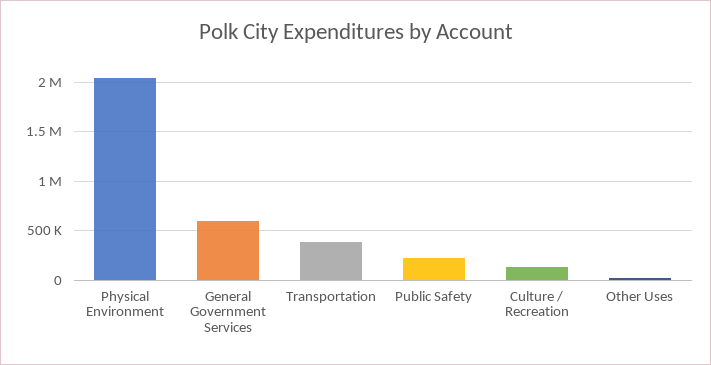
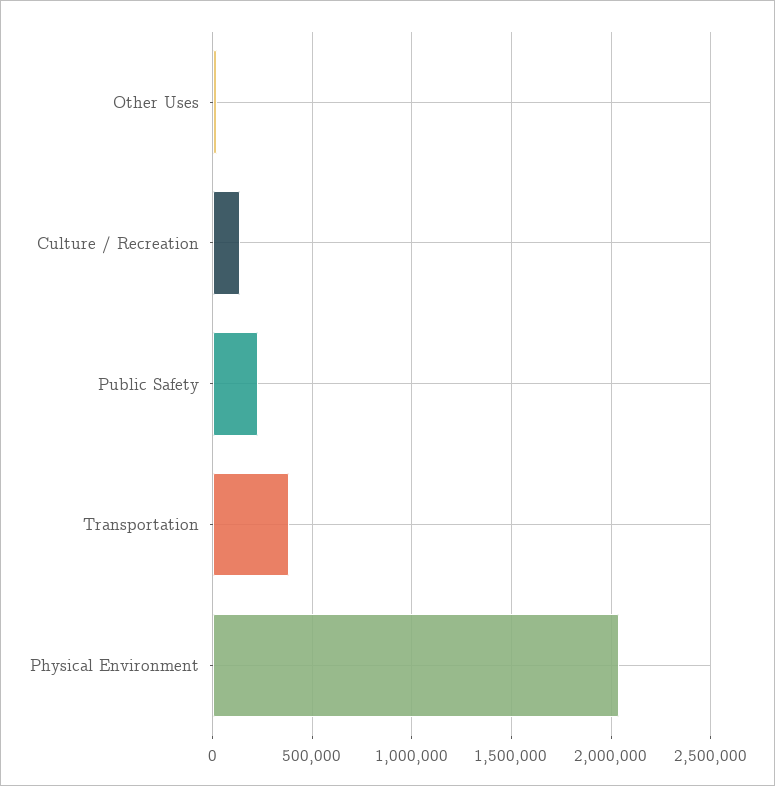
  {
    "Physical Environment": 2050000,
-   "General Government Services": 600000,
    "Transportation": 400000,
    "Public Safety": 250000,
    "Culture / Recreation": 150000,
    "Other Uses": 0
  }

